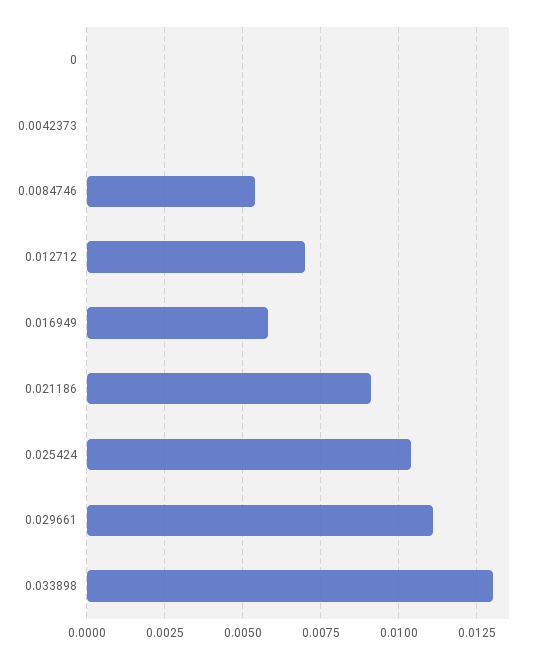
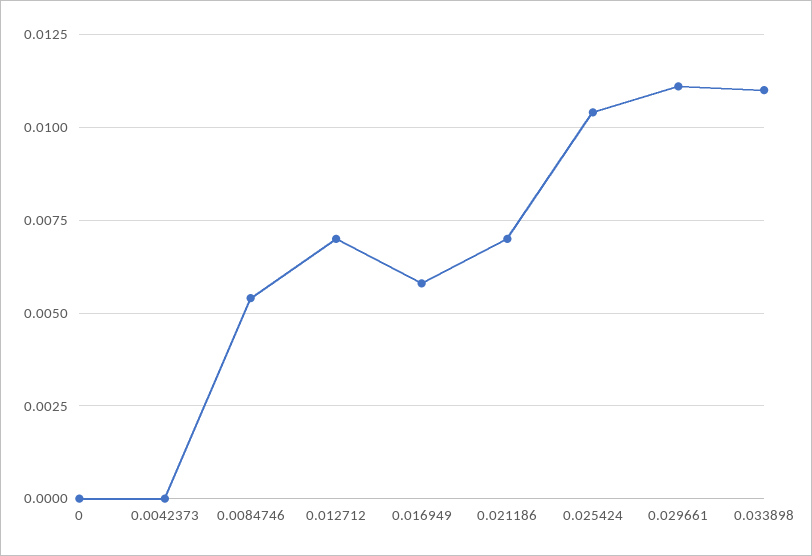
  {
    "0": 0,
    "0.0042373": 0,
    "0.0084746": 0.0055,
    "0.012712": 0.007,
    "0.016949": 0.006,
-   "0.021186": 0.009,
+   "0.021186": 0.007,
    "0.025424": 0.0105,
    "0.029661": 0.011,
-   "0.033898": 0.013
+   "0.033898": 0.011
  }

